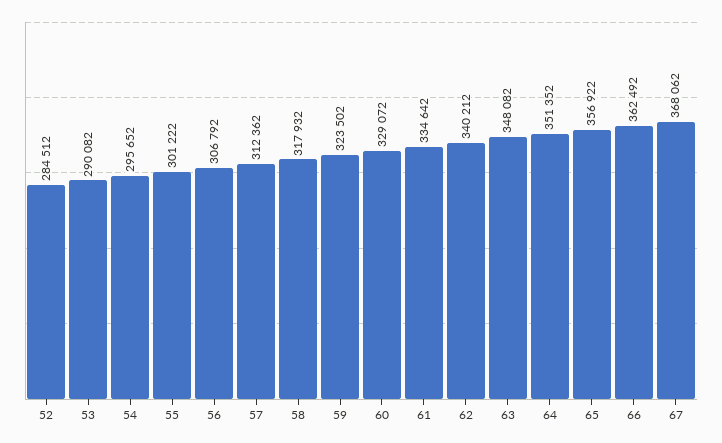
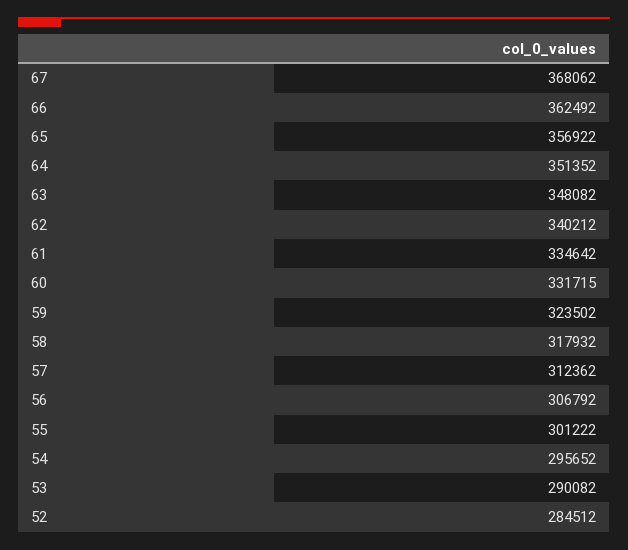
  {
    "52": 284512,
    "53": 290082,
    "54": 295652,
    "55": 301222,
    "56": 306792,
    "57": 312362,
    "58": 317932,
    "59": 323502,
-   "60": 329072,
+   "60": 331715,
    "61": 334642,
    "62": 340212,
    "63": 348082,
    "64": 351352,
    "65": 356922,
    "66": 362492,
    "67": 368062
  }

